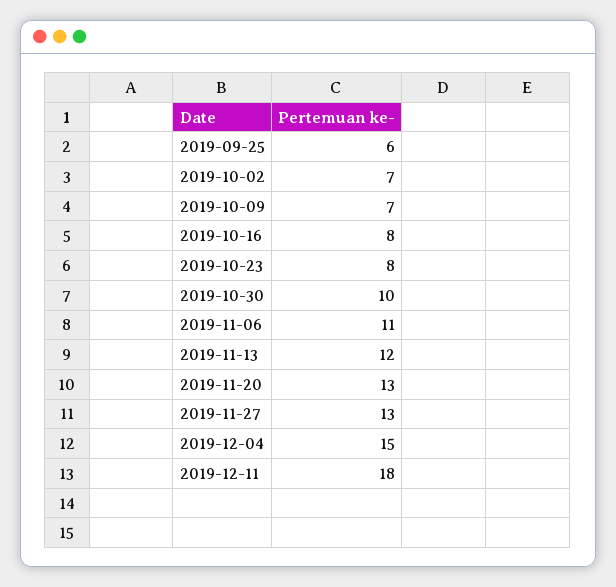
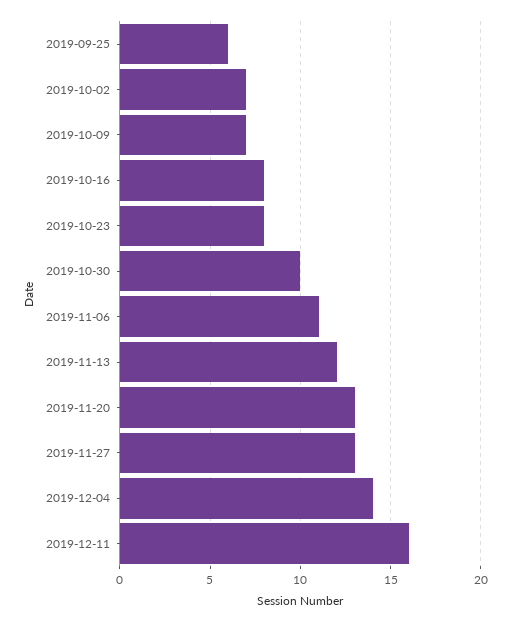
  {
    "2019-09-25": 6,
    "2019-10-02": 7,
    "2019-10-09": 7,
    "2019-10-16": 8,
    "2019-10-23": 8,
    "2019-10-30": 10,
    "2019-11-06": 11,
    "2019-11-13": 12,
    "2019-11-20": 13,
    "2019-11-27": 13,
-   "2019-12-04": 15,
+   "2019-12-04": 14,
-   "2019-12-11": 18
+   "2019-12-11": 16
  }

